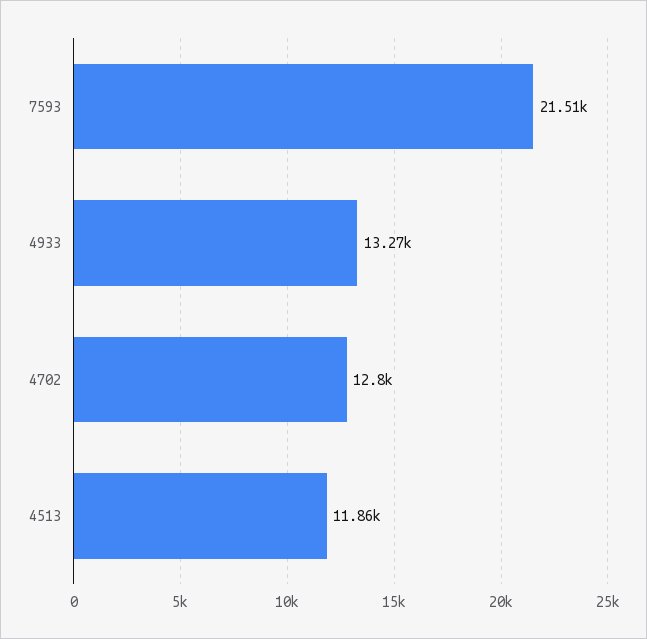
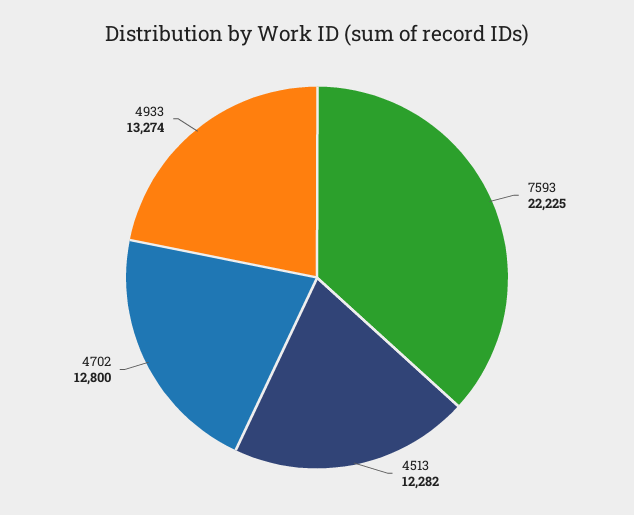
  {
-   "7593": 21510,
+   "7593": 22225,
    "4933": 13274,
    "4702": 12800,
-   "4513": 11860
+   "4513": 12282
  }

